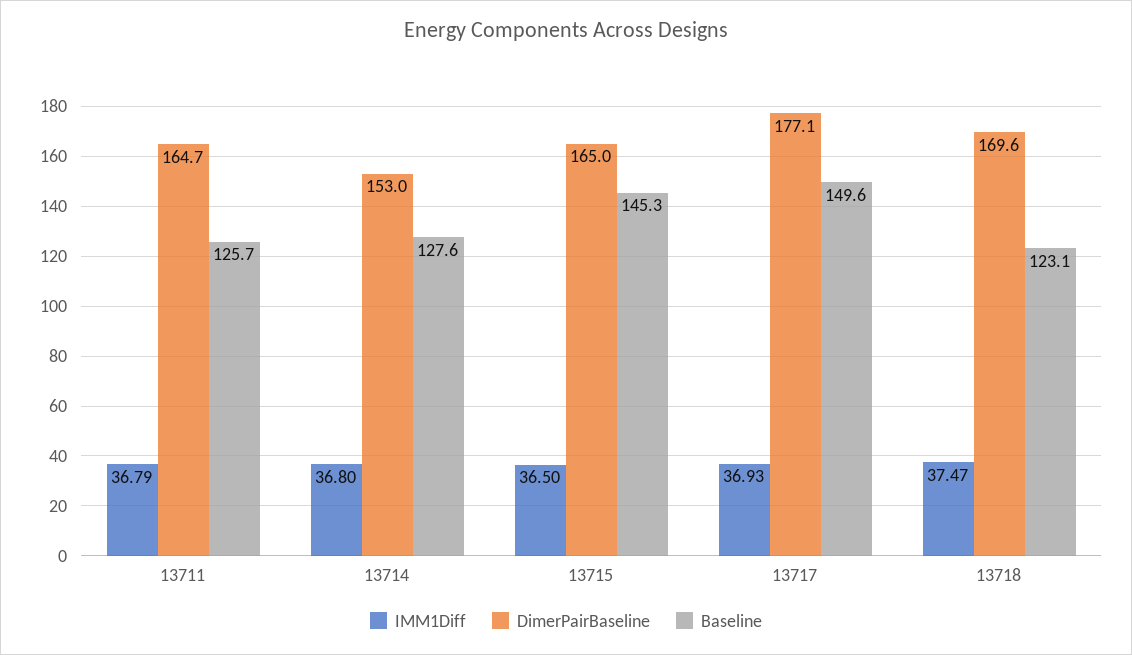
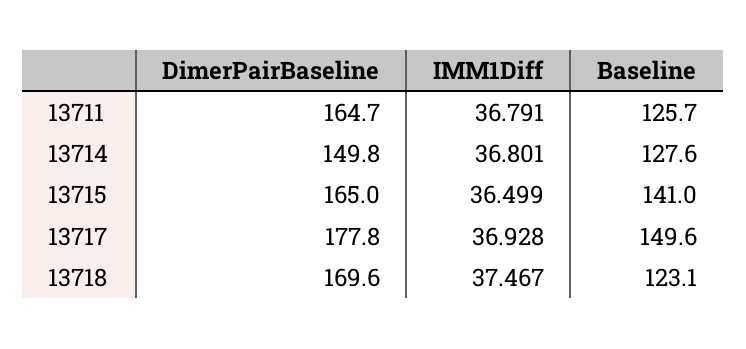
  {
    "IMM1Diff": {
      "13711": 36.791,
      "13714": 36.801,
      "13715": 36.499,
      "13717": 36.928,
      "13718": 37.467
    },
    "DimerPairBaseline": {
      "13711": 164.7,
-     "13714": 153,
+     "13714": 149.8,
      "13715": 165,
-     "13717": 177.1,
+     "13717": 177.8,
      "13718": 169.6
    },
    "Baseline": {
      "13711": 125.7,
      "13714": 127.6,
-     "13715": 145.3,
+     "13715": 141,
      "13717": 149.6,
      "13718": 123.1
    }
  }

